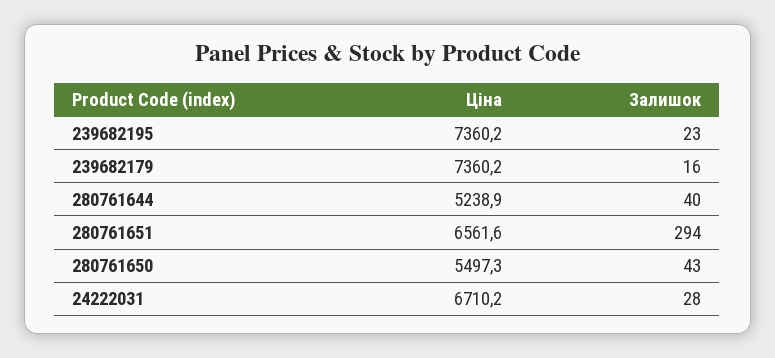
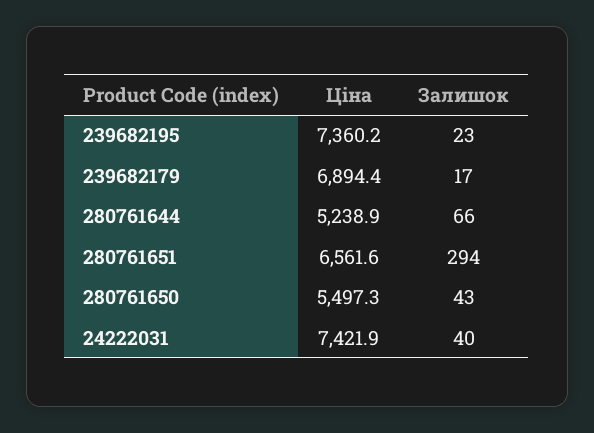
  {
    "Ціна": {
      "239682195": 7360.2,
-     "239682179": 7360.2,
+     "239682179": 6894.4,
      "280761644": 5238.9,
      "280761651": 6561.6,
      "280761650": 5497.3,
-     "24222031": 6710.2
+     "24222031": 7421.9
    },
    "Залишок": {
      "239682195": 23,
-     "239682179": 16,
+     "239682179": 17,
-     "280761644": 40,
+     "280761644": 66,
      "280761651": 294,
      "280761650": 43,
-     "24222031": 28
+     "24222031": 40
    }
  }

